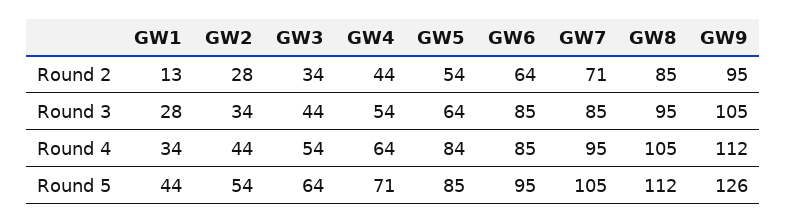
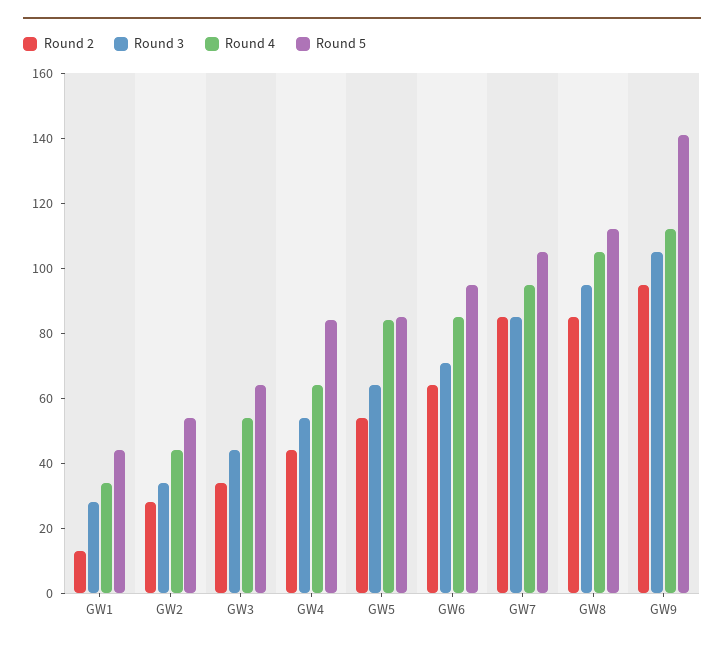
  {
    "Round 2": {
      "GW1": 13,
      "GW2": 28,
      "GW3": 34,
      "GW4": 44,
      "GW5": 54,
      "GW6": 64,
-     "GW7": 71,
+     "GW7": 85,
      "GW8": 85,
      "GW9": 95
    },
    "Round 3": {
      "GW1": 28,
      "GW2": 34,
      "GW3": 44,
      "GW4": 54,
      "GW5": 64,
-     "GW6": 85,
+     "GW6": 70,
      "GW7": 85,
      "GW8": 95,
      "GW9": 105
    },
    "Round 4": {
      "GW1": 34,
      "GW2": 44,
      "GW3": 54,
      "GW4": 64,
      "GW5": 84,
      "GW6": 85,
      "GW7": 95,
      "GW8": 105,
      "GW9": 112
    },
    "Round 5": {
      "GW1": 44,
      "GW2": 54,
      "GW3": 64,
-     "GW4": 71,
+     "GW4": 85,
      "GW5": 85,
      "GW6": 95,
      "GW7": 105,
      "GW8": 112,
-     "GW9": 126
+     "GW9": 140
    }
  }

